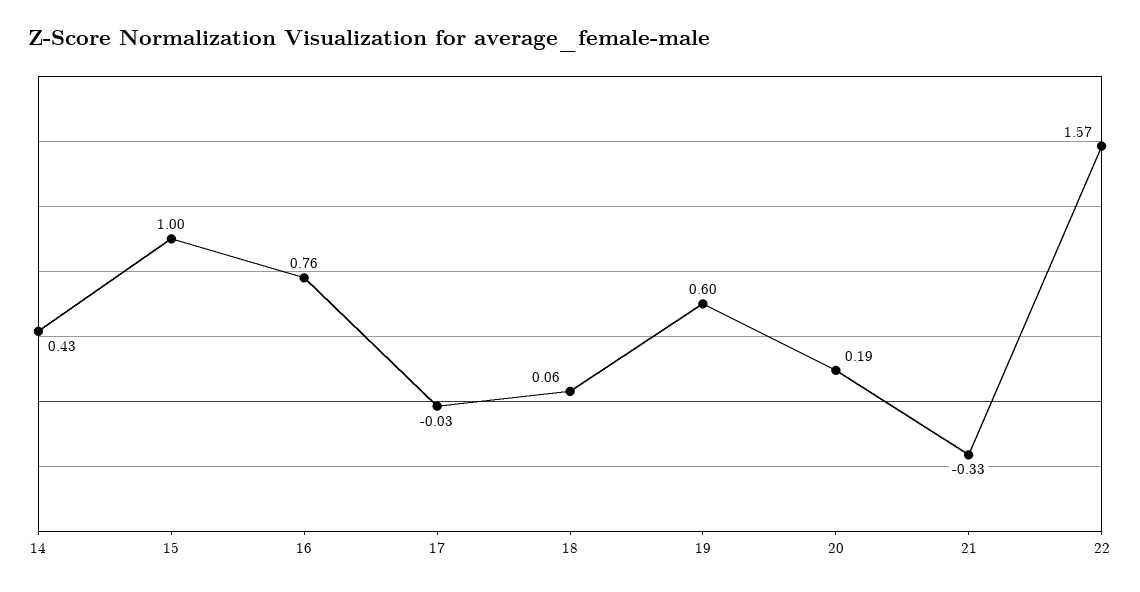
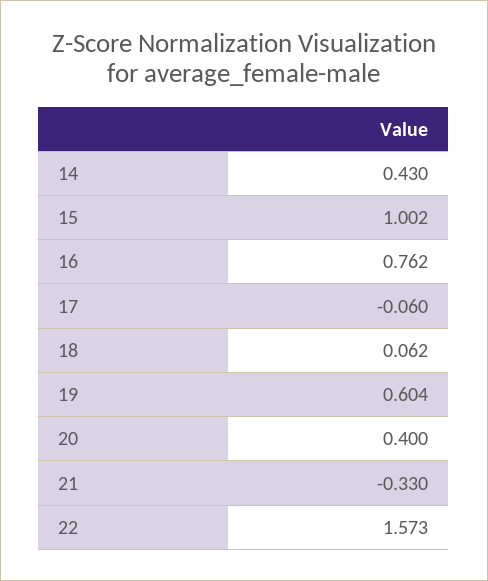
  {
    "14": 0.43,
    "15": 1.002,
    "16": 0.762,
-   "17": -0.03,
+   "17": -0.06,
    "18": 0.062,
    "19": 0.604,
-   "20": 0.19,
+   "20": 0.4,
    "21": -0.33,
    "22": 1.573
  }

